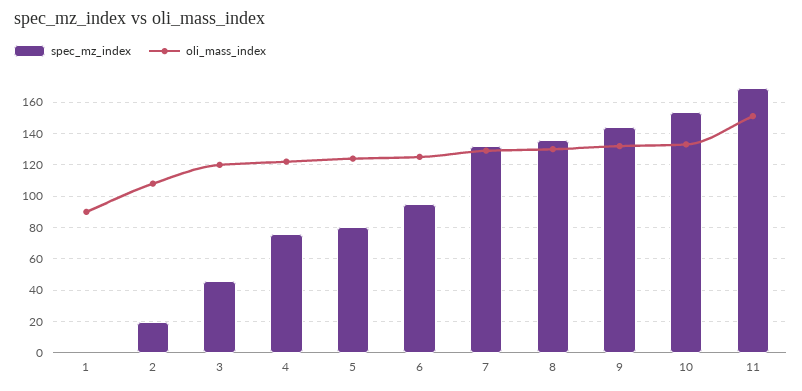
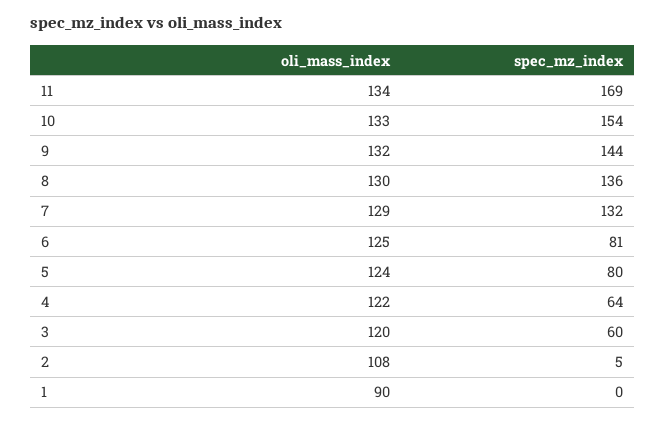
  {
    "spec_mz_index": {
      "1": 0,
-     "2": 20,
+     "2": 5,
-     "3": 45,
+     "3": 60,
-     "4": 75,
+     "4": 64,
      "5": 80,
-     "6": 95,
+     "6": 81,
      "7": 132,
      "8": 136,
      "9": 144,
      "10": 154,
      "11": 169
    },
    "oli_mass_index": {
      "1": 90,
      "2": 108,
      "3": 120,
      "4": 122,
      "5": 124,
      "6": 125,
      "7": 129,
      "8": 130,
      "9": 132,
      "10": 133,
-     "11": 150
+     "11": 134
    }
  }

